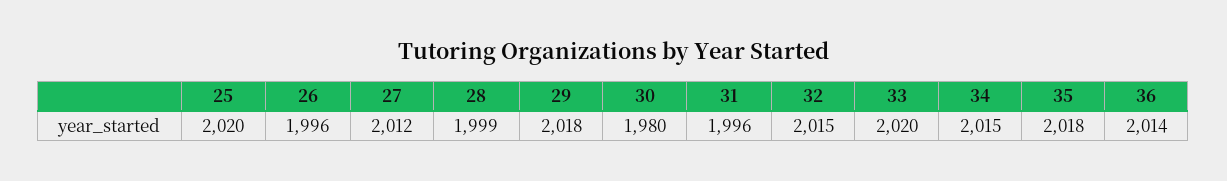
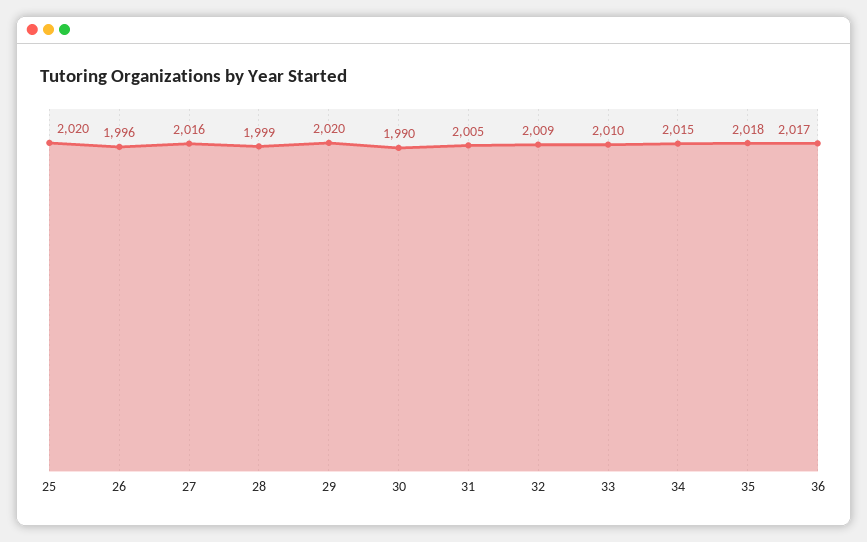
  {
    "25": 2020,
    "26": 1996,
-   "27": 2012,
+   "27": 2016,
    "28": 1999,
-   "29": 2018,
+   "29": 2020,
-   "30": 1980,
+   "30": 1990,
-   "31": 1996,
+   "31": 2005,
-   "32": 2015,
+   "32": 2009,
-   "33": 2020,
+   "33": 2010,
    "34": 2015,
    "35": 2018,
-   "36": 2014
+   "36": 2017
  }

